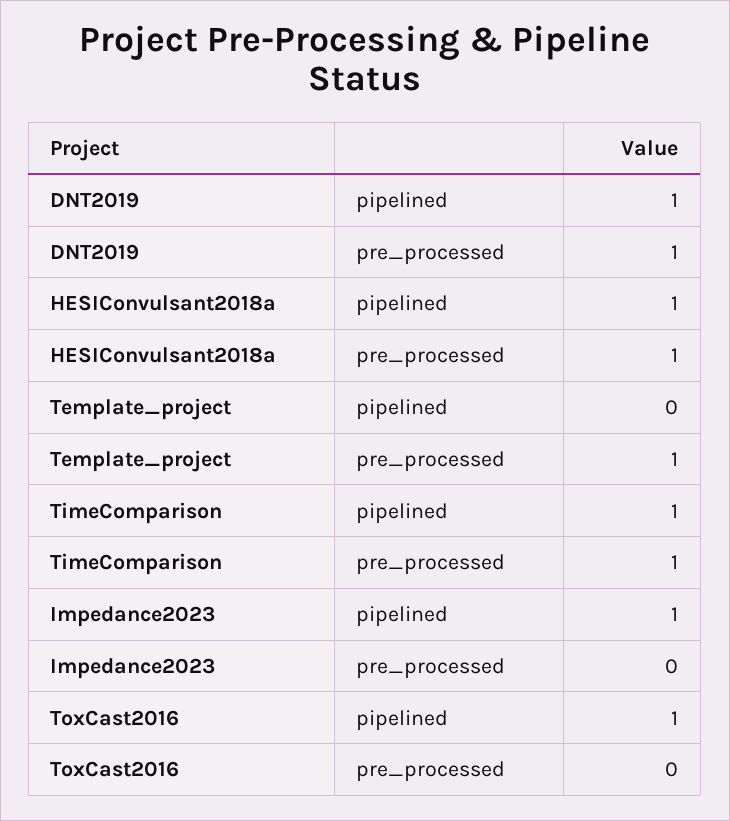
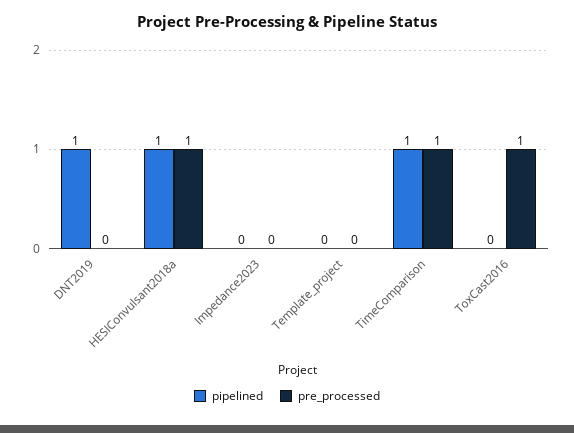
  {
    "pipelined": {
      "DNT2019": 1,
      "HESIConvulsant2018a": 1,
      "Template_project": 0,
      "TimeComparison": 1,
-     "Impedance2023": 1,
+     "Impedance2023": 0,
-     "ToxCast2016": 1
+     "ToxCast2016": 0
    },
    "pre_processed": {
-     "DNT2019": 1,
+     "DNT2019": 0,
      "HESIConvulsant2018a": 1,
-     "Template_project": 1,
+     "Template_project": 0,
      "TimeComparison": 1,
      "Impedance2023": 0,
-     "ToxCast2016": 0
+     "ToxCast2016": 1
    }
  }

